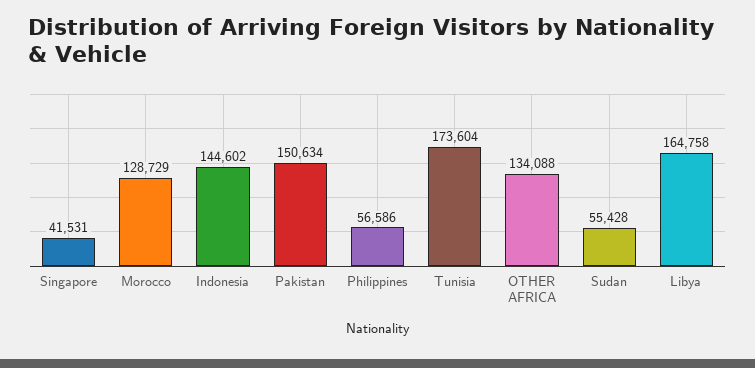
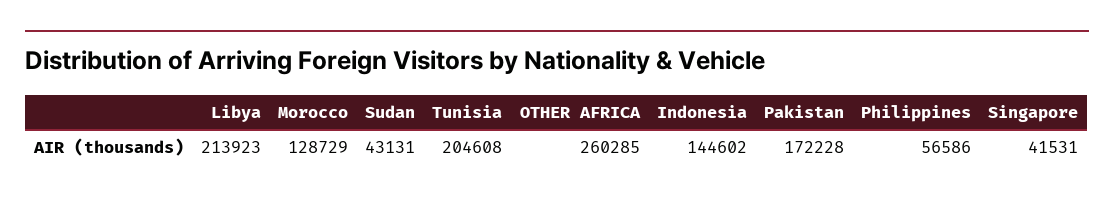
  {
    "Singapore": 41531,
    "Morocco": 128729,
    "Indonesia": 144602,
-   "Pakistan": 150634,
+   "Pakistan": 172228,
    "Philippines": 56586,
-   "Tunisia": 173604,
+   "Tunisia": 204608,
-   "OTHER AFRICA": 134088,
+   "OTHER AFRICA": 260285,
-   "Sudan": 55428,
+   "Sudan": 43131,
-   "Libya": 164758
+   "Libya": 213923
  }

